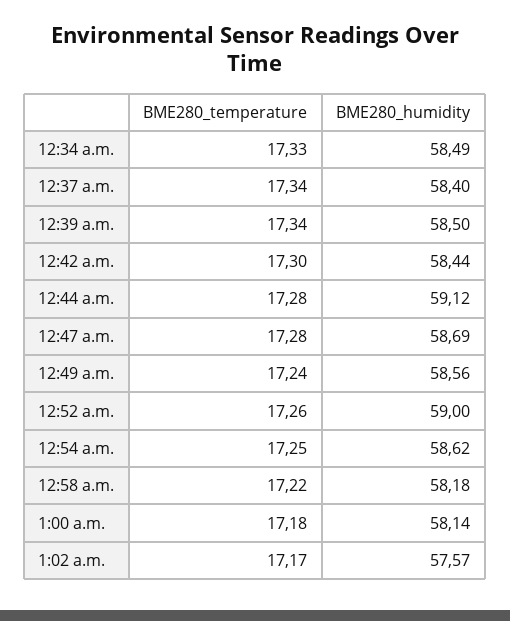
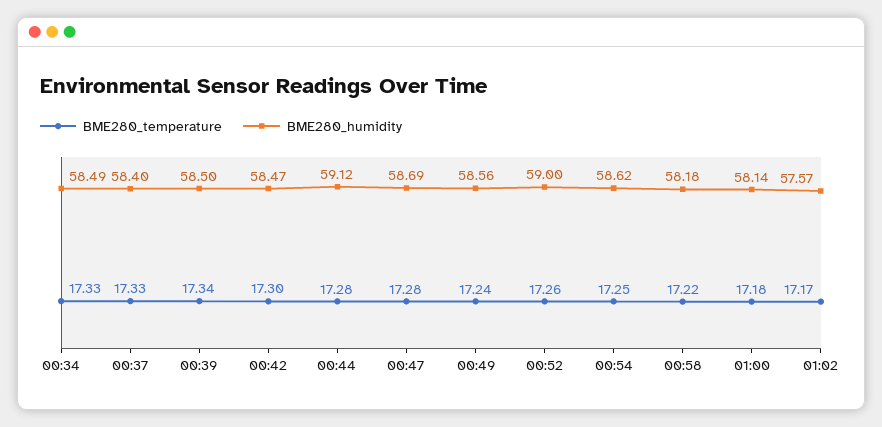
  {
    "BME280_temperature": {
      "12:34 a.m.": 17.33,
-     "12:37 a.m.": 17.34,
+     "12:37 a.m.": 17.33,
      "12:39 a.m.": 17.34,
      "12:42 a.m.": 17.3,
      "12:44 a.m.": 17.28,
      "12:47 a.m.": 17.28,
      "12:49 a.m.": 17.24,
      "12:52 a.m.": 17.26,
      "12:54 a.m.": 17.25,
      "12:58 a.m.": 17.22,
      "1:00 a.m.": 17.18,
      "1:02 a.m.": 17.17
    },
    "BME280_humidity": {
      "12:34 a.m.": 58.49,
      "12:37 a.m.": 58.4,
      "12:39 a.m.": 58.5,
-     "12:42 a.m.": 58.44,
+     "12:42 a.m.": 58.47,
      "12:44 a.m.": 59.12,
      "12:47 a.m.": 58.69,
      "12:49 a.m.": 58.56,
      "12:52 a.m.": 59,
      "12:54 a.m.": 58.62,
      "12:58 a.m.": 58.18,
      "1:00 a.m.": 58.14,
      "1:02 a.m.": 57.57
    }
  }

